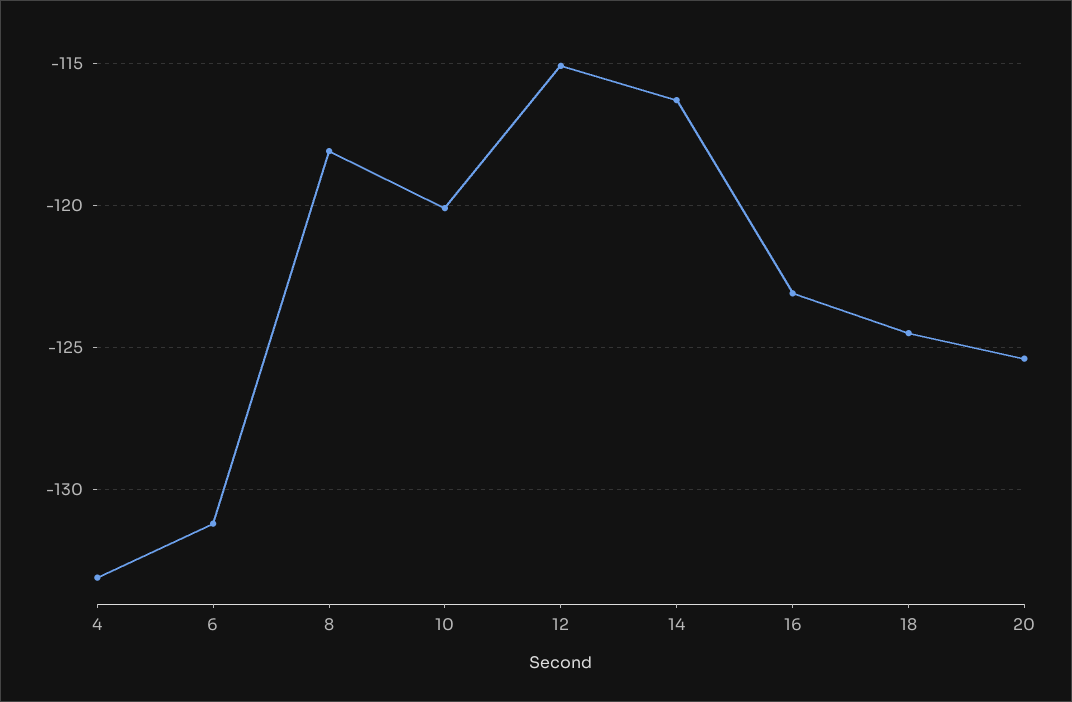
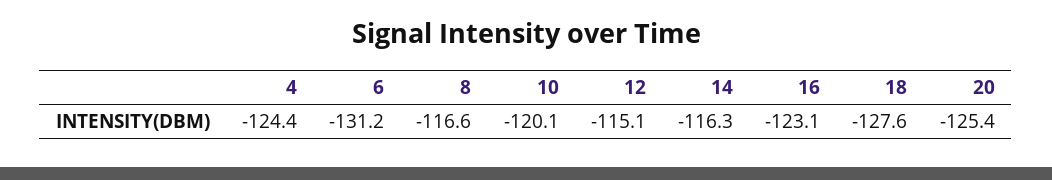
  {
-   "4": -133,
+   "4": -124.4,
    "6": -131.2,
-   "8": -118,
+   "8": -116.6,
    "10": -120.1,
    "12": -115.1,
    "14": -116.3,
    "16": -123.1,
-   "18": -124.5,
+   "18": -127.6,
    "20": -125.4
  }

